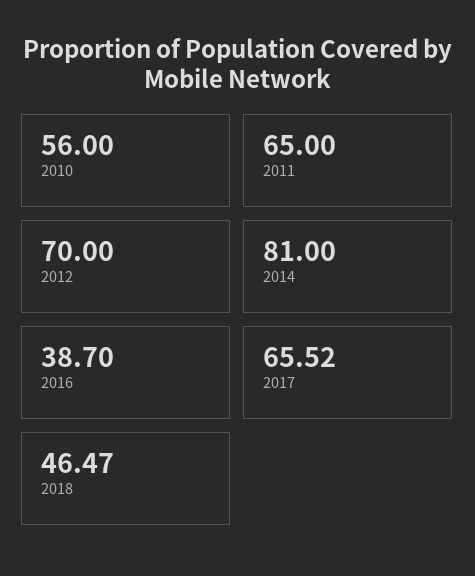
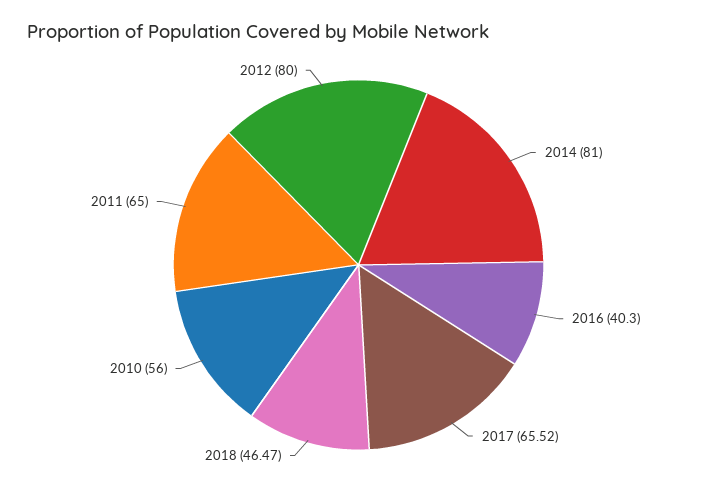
  {
    "2010": 56,
    "2011": 65,
-   "2012": 70,
+   "2012": 80,
    "2014": 81,
-   "2016": 38.7,
+   "2016": 40.3,
    "2017": 65.52,
    "2018": 46.47
  }

